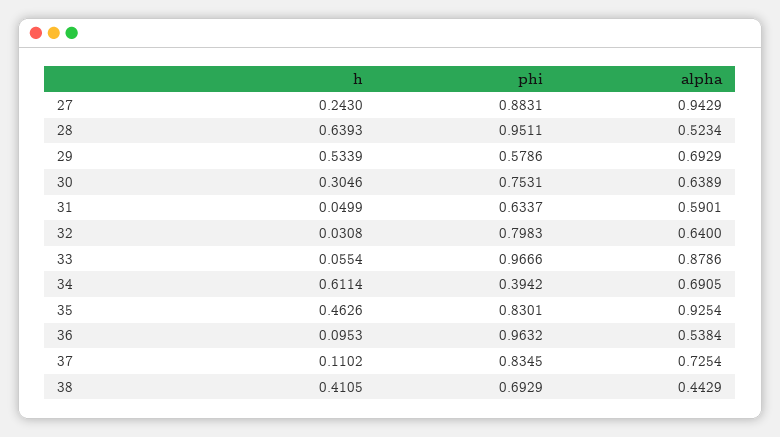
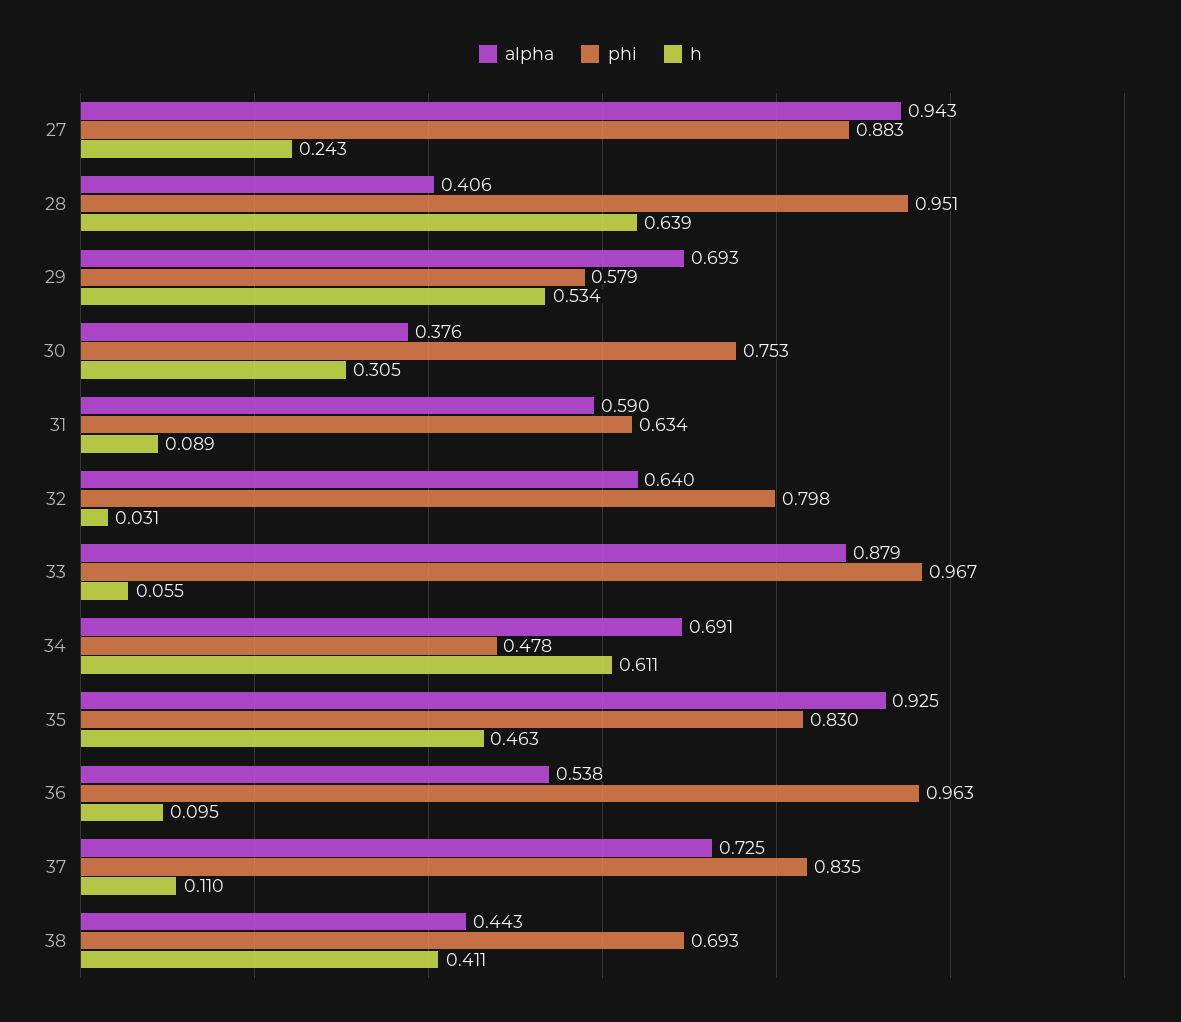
  {
    "h": {
      "27": 0.243,
      "28": 0.6393,
      "29": 0.5339,
      "30": 0.3046,
-     "31": 0.0499,
+     "31": 0.089,
      "32": 0.0308,
      "33": 0.0554,
      "34": 0.6114,
      "35": 0.4626,
      "36": 0.0953,
      "37": 0.1102,
      "38": 0.4105
    },
    "phi": {
      "27": 0.8831,
      "28": 0.9511,
      "29": 0.5786,
      "30": 0.7531,
      "31": 0.6337,
      "32": 0.7983,
      "33": 0.9666,
-     "34": 0.3942,
+     "34": 0.478,
      "35": 0.8301,
      "36": 0.9632,
      "37": 0.8345,
      "38": 0.6929
    },
    "alpha": {
      "27": 0.9429,
-     "28": 0.5234,
+     "28": 0.406,
      "29": 0.6929,
-     "30": 0.6389,
+     "30": 0.376,
      "31": 0.5901,
      "32": 0.64,
      "33": 0.8786,
      "34": 0.6905,
      "35": 0.9254,
      "36": 0.5384,
      "37": 0.7254,
      "38": 0.4429
    }
  }

